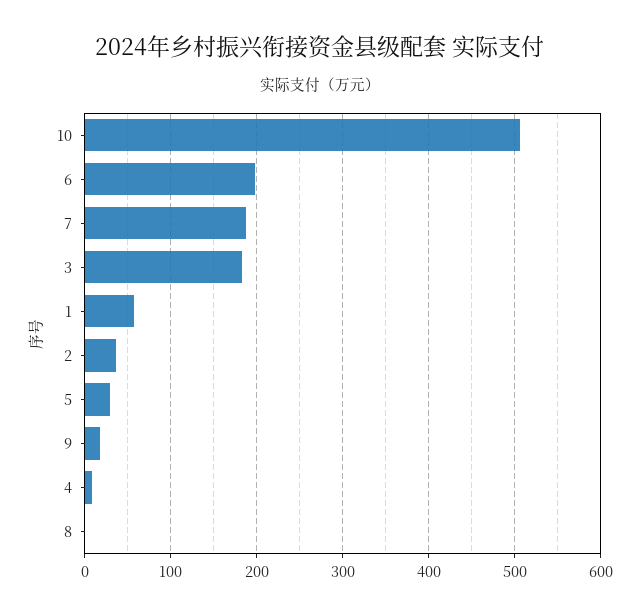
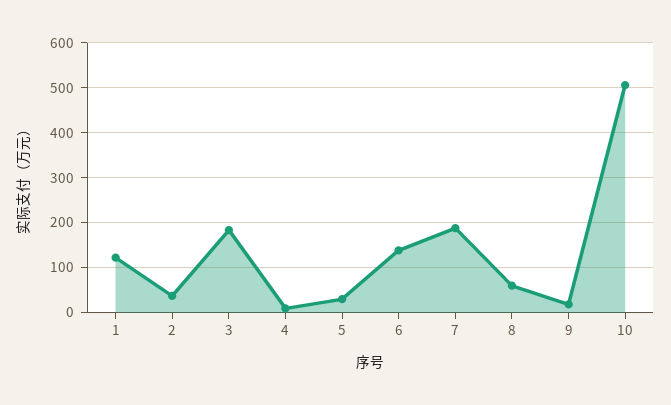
  {
    "10": 510,
-   "6": 200,
+   "6": 140,
    "7": 190,
    "3": 180,
-   "1": 60,
+   "1": 120,
    "2": 40,
    "5": 30,
    "9": 20,
    "4": 10,
-   "8": 0
+   "8": 60
  }

